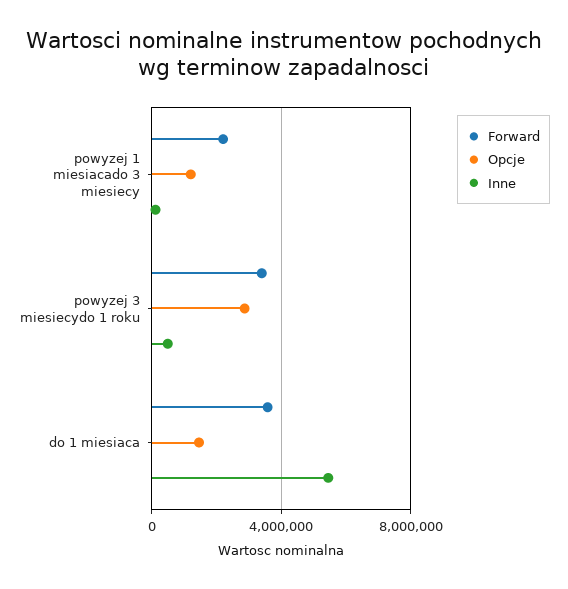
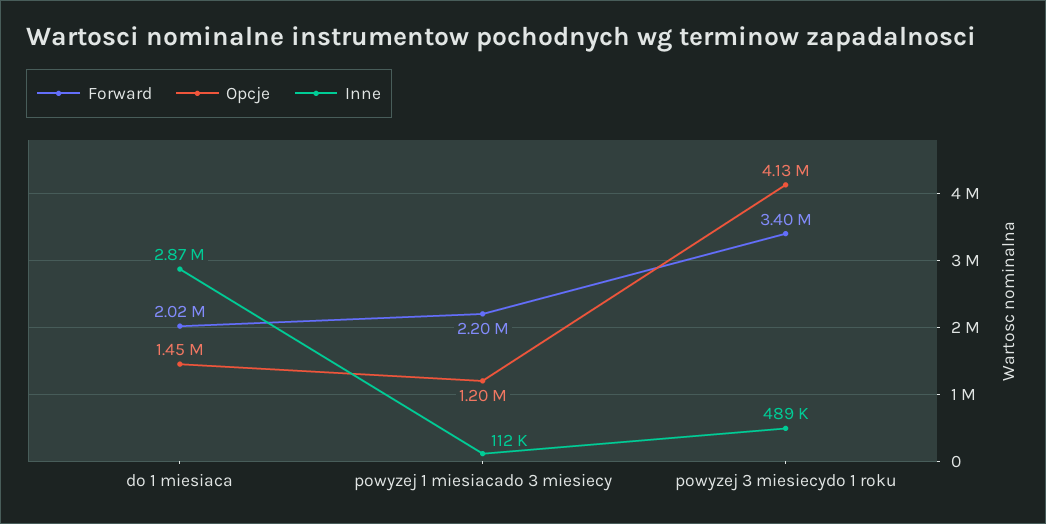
  {
    "Forward": {
      "powyzej 1 miesiacado 3 miesiecy": 2200000,
      "powyzej 3 miesiecydo 1 roku": 3400000,
-     "do 1 miesiaca": 3500000
+     "do 1 miesiaca": 2020000
    },
    "Opcje": {
      "powyzej 1 miesiacado 3 miesiecy": 1200000,
-     "powyzej 3 miesiecydo 1 roku": 3000000,
+     "powyzej 3 miesiecydo 1 roku": 4130000,
      "do 1 miesiaca": 1450000
    },
    "Inne": {
      "powyzej 1 miesiacado 3 miesiecy": 112000,
      "powyzej 3 miesiecydo 1 roku": 489000,
-     "do 1 miesiaca": 5500000
+     "do 1 miesiaca": 2870000
    }
  }

